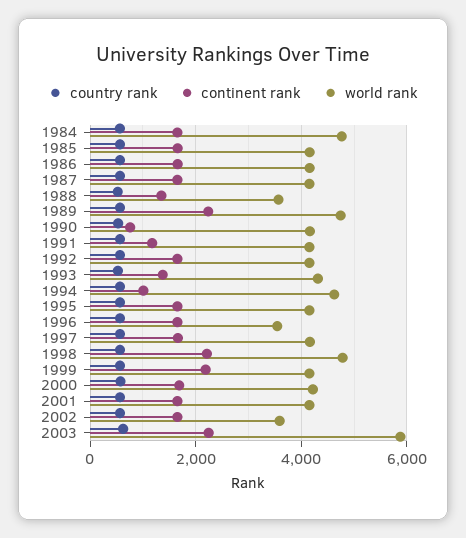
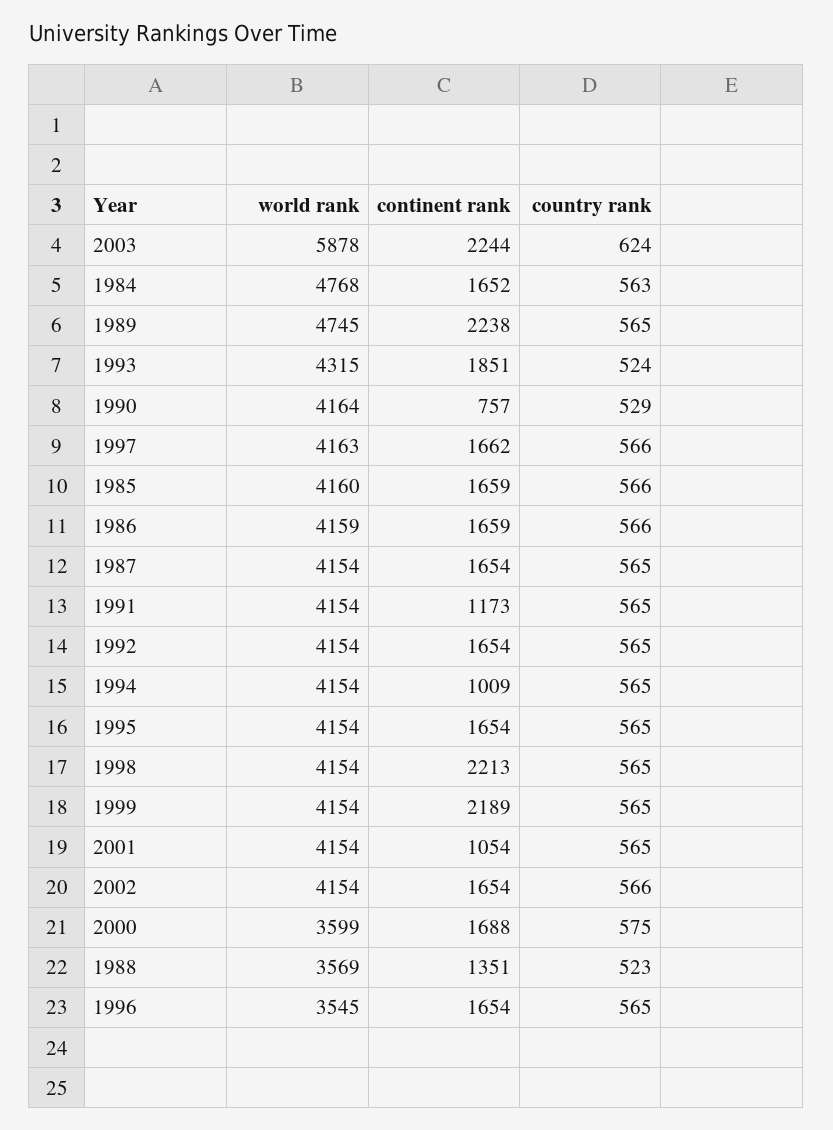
  {
    "country rank": {
      "1984": 563,
      "1985": 566,
      "1986": 566,
      "1987": 565,
      "1988": 523,
      "1989": 565,
      "1990": 529,
      "1991": 565,
      "1992": 565,
      "1993": 524,
      "1994": 565,
      "1995": 565,
      "1996": 565,
      "1997": 566,
      "1998": 565,
      "1999": 565,
      "2000": 575,
      "2001": 565,
      "2002": 566,
      "2003": 624
    },
    "continent rank": {
      "1984": 1652,
      "1985": 1659,
      "1986": 1659,
      "1987": 1654,
      "1988": 1351,
      "1989": 2238,
      "1990": 757,
      "1991": 1173,
      "1992": 1654,
-     "1993": 1400,
+     "1993": 1851,
      "1994": 1009,
      "1995": 1654,
      "1996": 1654,
      "1997": 1662,
      "1998": 2213,
      "1999": 2189,
      "2000": 1688,
-     "2001": 1600,
+     "2001": 1054,
      "2002": 1654,
      "2003": 2244
    },
    "world rank": {
      "1984": 4768,
      "1985": 4160,
      "1986": 4159,
      "1987": 4154,
      "1988": 3569,
      "1989": 4745,
      "1990": 4164,
      "1991": 4154,
      "1992": 4154,
      "1993": 4315,
-     "1994": 4600,
+     "1994": 4154,
      "1995": 4154,
      "1996": 3545,
      "1997": 4163,
-     "1998": 4800,
+     "1998": 4154,
      "1999": 4154,
-     "2000": 4200,
+     "2000": 3599,
      "2001": 4154,
-     "2002": 3600,
+     "2002": 4154,
      "2003": 5878
    }
  }

